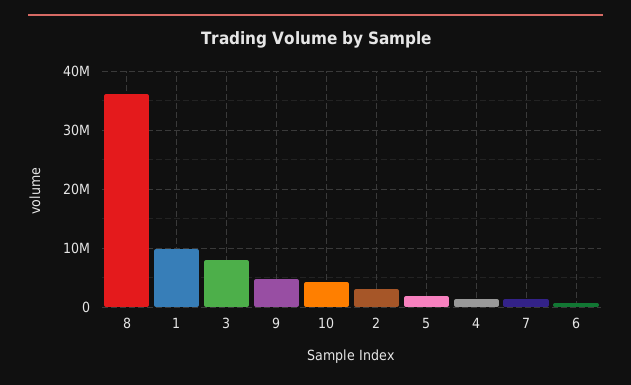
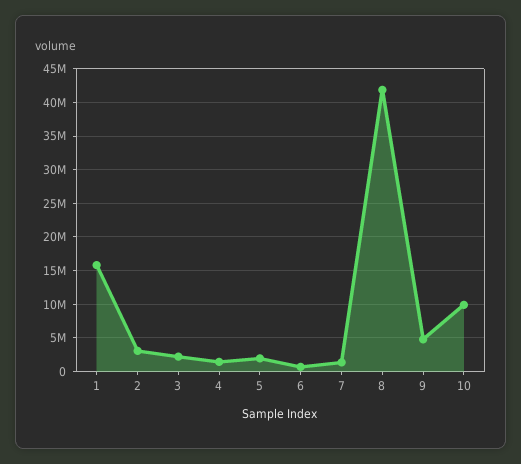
  {
-   "8": 36000000,
+   "8": 42000000,
-   "1": 10000000,
+   "1": 16000000,
-   "3": 8000000,
+   "3": 2000000,
    "9": 5000000,
-   "10": 4000000,
+   "10": 10000000,
    "2": 3000000,
    "5": 2000000,
    "4": 1000000,
    "7": 1000000,
    "6": 1000000
  }

